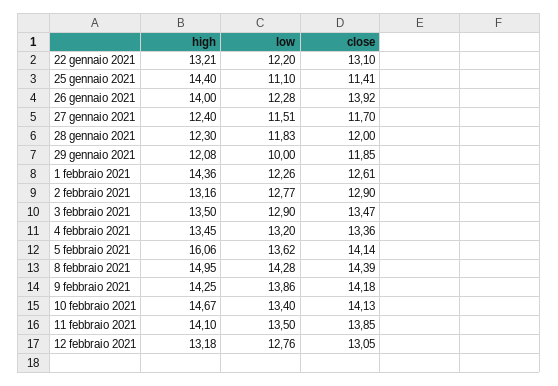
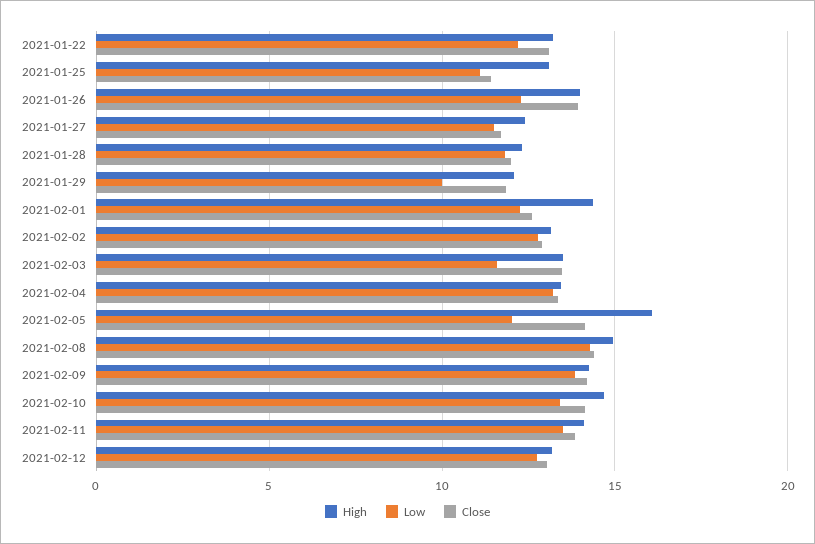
  {
    "high": {
      "22 gennaio 2021": 13.21,
-     "25 gennaio 2021": 14.4,
+     "25 gennaio 2021": 13,
      "26 gennaio 2021": 14,
      "27 gennaio 2021": 12.4,
      "28 gennaio 2021": 12.3,
      "29 gennaio 2021": 12.08,
      "1 febbraio 2021": 14.36,
      "2 febbraio 2021": 13.16,
      "3 febbraio 2021": 13.5,
      "4 febbraio 2021": 13.45,
      "5 febbraio 2021": 16.06,
      "8 febbraio 2021": 14.95,
      "9 febbraio 2021": 14.25,
      "10 febbraio 2021": 14.67,
      "11 febbraio 2021": 14.1,
      "12 febbraio 2021": 13.18
    },
    "low": {
      "22 gennaio 2021": 12.2,
      "25 gennaio 2021": 11.1,
      "26 gennaio 2021": 12.28,
      "27 gennaio 2021": 11.51,
      "28 gennaio 2021": 11.83,
      "29 gennaio 2021": 10,
      "1 febbraio 2021": 12.26,
      "2 febbraio 2021": 12.77,
-     "3 febbraio 2021": 12.9,
+     "3 febbraio 2021": 11.5,
      "4 febbraio 2021": 13.2,
-     "5 febbraio 2021": 13.62,
+     "5 febbraio 2021": 12,
      "8 febbraio 2021": 14.28,
      "9 febbraio 2021": 13.86,
      "10 febbraio 2021": 13.4,
      "11 febbraio 2021": 13.5,
      "12 febbraio 2021": 12.76
    },
    "close": {
      "22 gennaio 2021": 13.1,
      "25 gennaio 2021": 11.41,
      "26 gennaio 2021": 13.92,
      "27 gennaio 2021": 11.7,
      "28 gennaio 2021": 12,
      "29 gennaio 2021": 11.85,
      "1 febbraio 2021": 12.61,
      "2 febbraio 2021": 12.9,
      "3 febbraio 2021": 13.47,
      "4 febbraio 2021": 13.36,
      "5 febbraio 2021": 14.14,
      "8 febbraio 2021": 14.39,
      "9 febbraio 2021": 14.18,
      "10 febbraio 2021": 14.13,
      "11 febbraio 2021": 13.85,
      "12 febbraio 2021": 13.05
    }
  }

